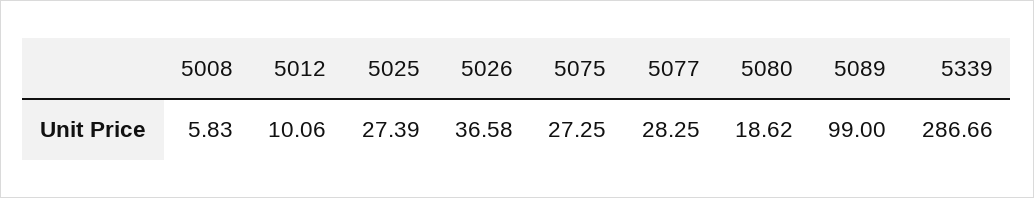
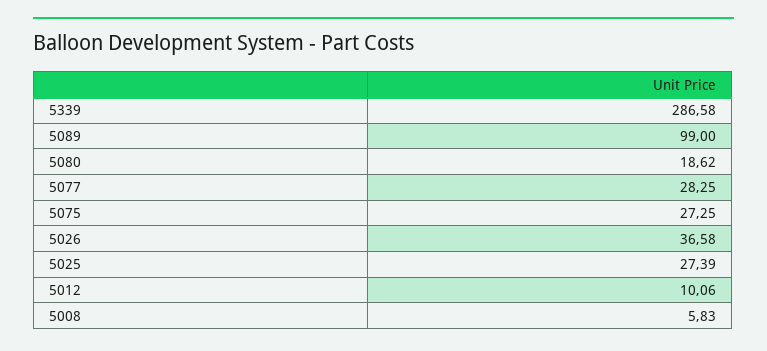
  {
    "5008": 5.83,
    "5012": 10.06,
    "5025": 27.39,
    "5026": 36.58,
    "5075": 27.25,
    "5077": 28.25,
    "5080": 18.62,
    "5089": 99,
-   "5339": 286.66
+   "5339": 286.58
  }

